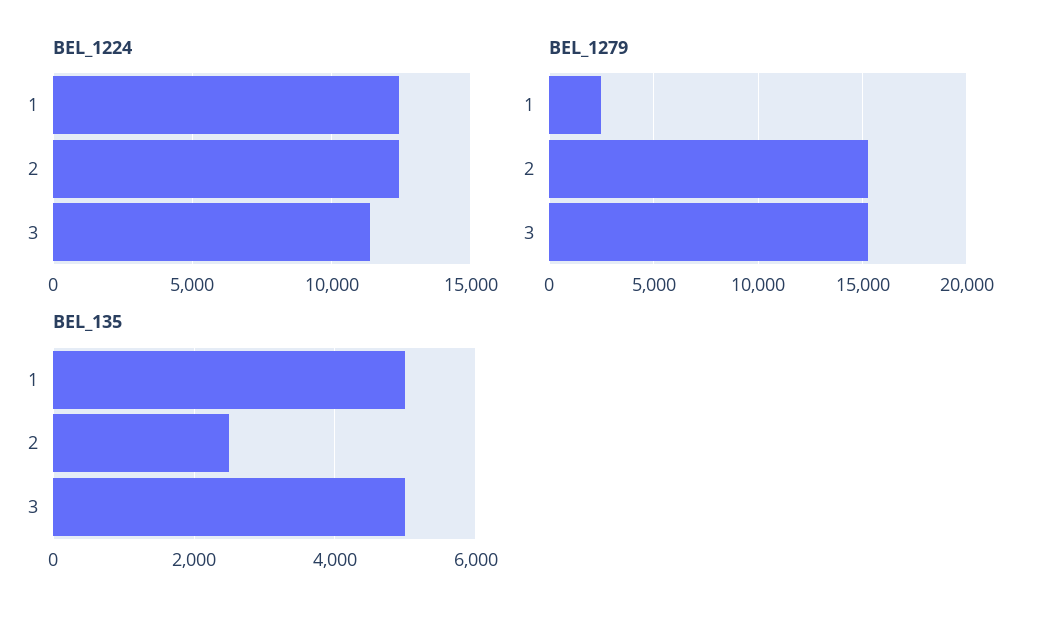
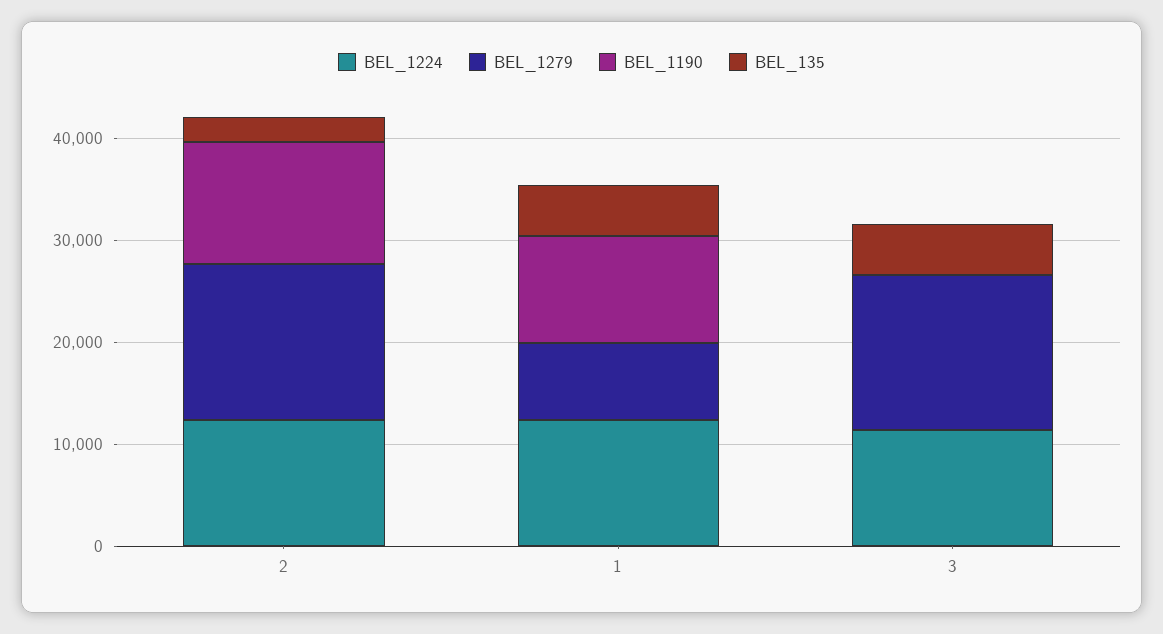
  {
    "BEL_1224": {
      "1": 12500,
      "2": 12500,
      "3": 11500
    },
    "BEL_1279": {
-     "1": 2500,
+     "1": 8000,
      "2": 15000,
      "3": 15000
    },
    "BEL_135": {
      "1": 5000,
      "2": 2600,
      "3": 5000
-   }
+   },
+   "BEL_1190": {
+     "2": 12000,
+     "1": 10000,
+     "3": 0
+   }
  }

